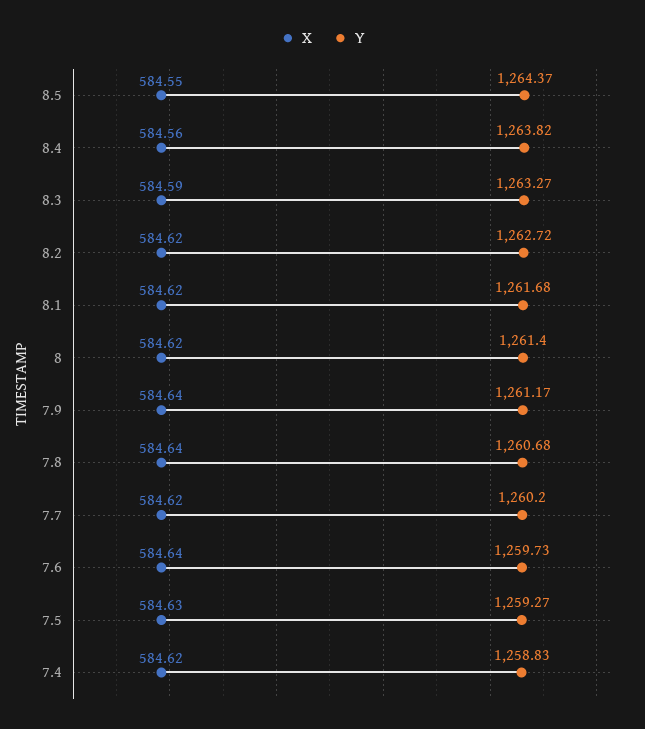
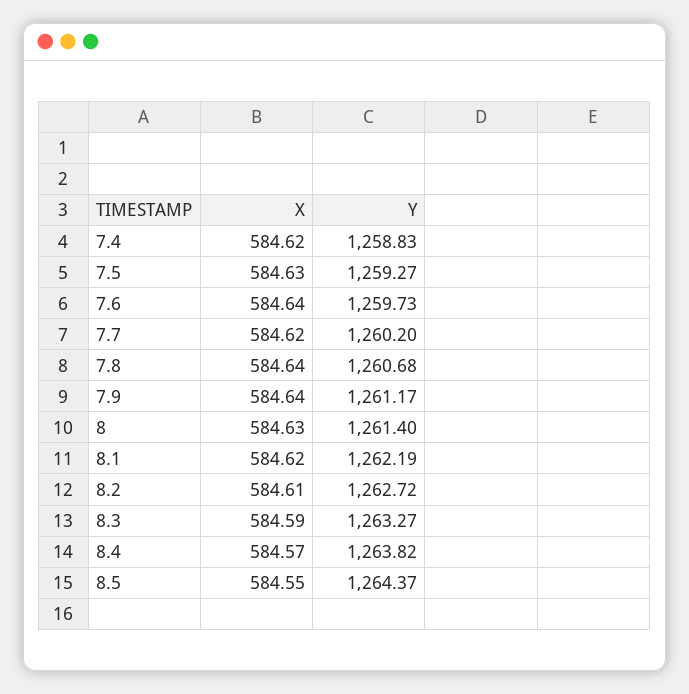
  {
    "X": {
      "8.5": 584.55,
-     "8.4": 584.56,
+     "8.4": 584.57,
      "8.3": 584.59,
-     "8.2": 584.62,
+     "8.2": 584.61,
      "8.1": 584.62,
-     "8": 584.62,
+     "8": 584.63,
      "7.9": 584.64,
      "7.8": 584.64,
      "7.7": 584.62,
      "7.6": 584.64,
      "7.5": 584.63,
      "7.4": 584.62
    },
    "Y": {
      "8.5": 1264.37,
      "8.4": 1263.82,
      "8.3": 1263.27,
      "8.2": 1262.72,
-     "8.1": 1261.68,
+     "8.1": 1262.19,
      "8": 1261.4,
      "7.9": 1261.17,
      "7.8": 1260.68,
      "7.7": 1260.2,
      "7.6": 1259.73,
      "7.5": 1259.27,
      "7.4": 1258.83
    }
  }

